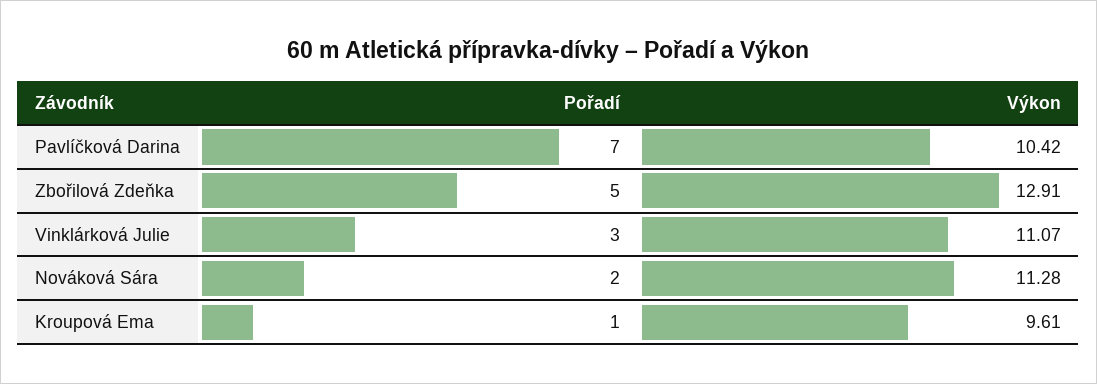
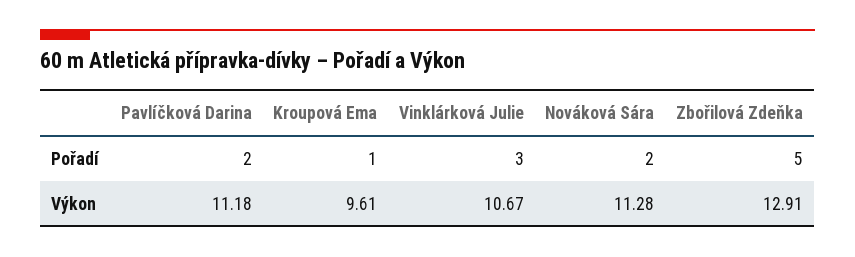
  {
    "Pořadí": {
-     "Pavlíčková Darina": 7,
+     "Pavlíčková Darina": 2,
      "Zbořilová Zdeňka": 5,
      "Vinklárková Julie": 3,
      "Nováková Sára": 2,
      "Kroupová Ema": 1
    },
    "Výkon": {
-     "Pavlíčková Darina": 10.42,
+     "Pavlíčková Darina": 11.18,
      "Zbořilová Zdeňka": 12.91,
-     "Vinklárková Julie": 11.07,
+     "Vinklárková Julie": 10.67,
      "Nováková Sára": 11.28,
      "Kroupová Ema": 9.61
    }
  }

